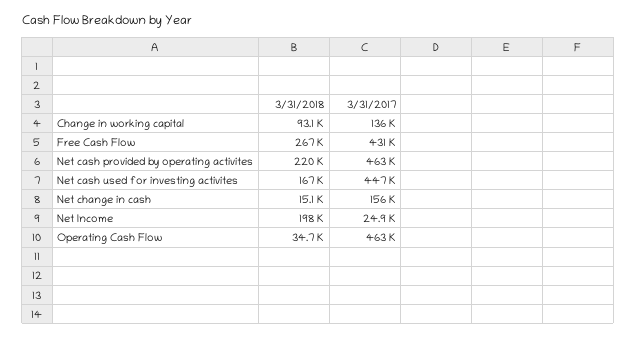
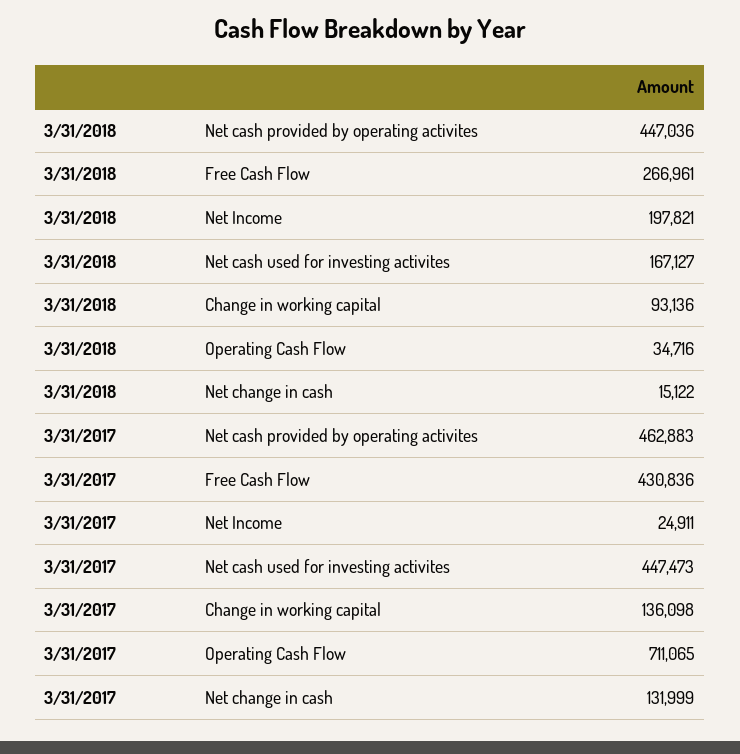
  {
    "3/31/2018": {
      "Change in working capital": 93136,
      "Free Cash Flow": 266961,
-     "Net cash provided by operating activites": 220000,
+     "Net cash provided by operating activites": 447036,
      "Net cash used for investing activites": 167127,
      "Net change in cash": 15122,
      "Net Income": 197821,
      "Operating Cash Flow": 34716
    },
    "3/31/2017": {
      "Change in working capital": 136098,
      "Free Cash Flow": 430836,
      "Net cash provided by operating activites": 462883,
      "Net cash used for investing activites": 447473,
-     "Net change in cash": 156000,
+     "Net change in cash": 131999,
      "Net Income": 24911,
-     "Operating Cash Flow": 463000
+     "Operating Cash Flow": 711065
    }
  }

